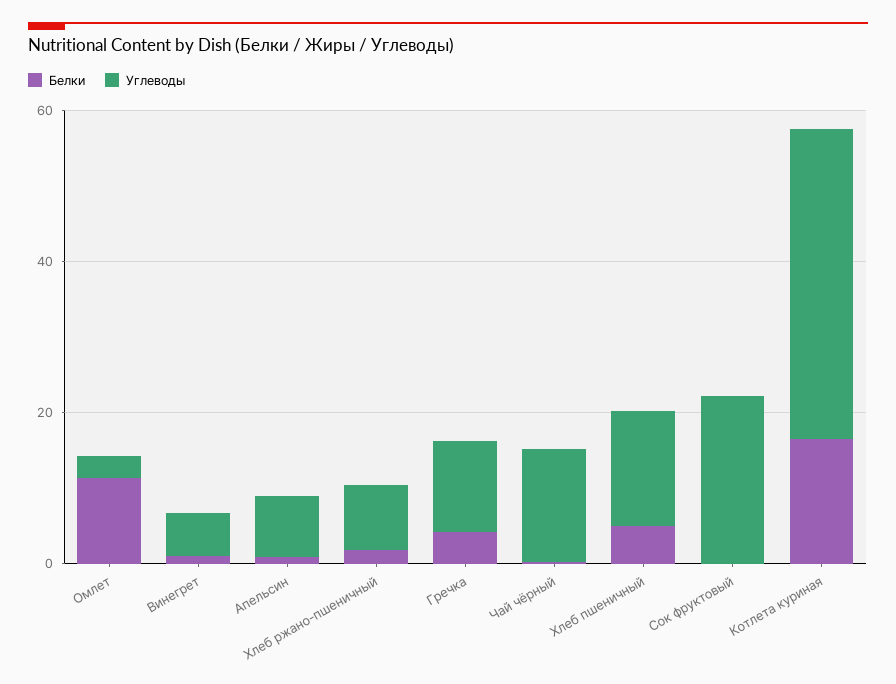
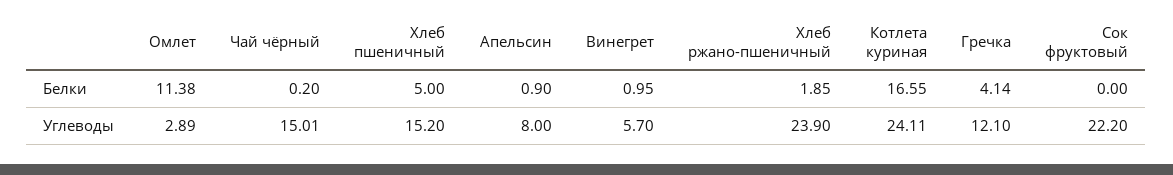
  {
    "Белки": {
      "Омлет": 11.38,
      "Винегрет": 0.95,
      "Апельсин": 0.9,
      "Хлеб ржано-пшеничный": 1.85,
      "Гречка": 4.14,
      "Чай чёрный": 0.2,
      "Хлеб пшеничный": 5,
      "Сок фруктовый": 0,
      "Котлета куриная": 16.55
    },
    "Углеводы": {
      "Омлет": 2.89,
      "Винегрет": 5.7,
      "Апельсин": 8,
-     "Хлеб ржано-пшеничный": 10,
+     "Хлеб ржано-пшеничный": 23.9,
      "Гречка": 12.1,
      "Чай чёрный": 15.01,
      "Хлеб пшеничный": 15.2,
      "Сок фруктовый": 22.2,
-     "Котлета куриная": 40
+     "Котлета куриная": 24.11
    }
  }

